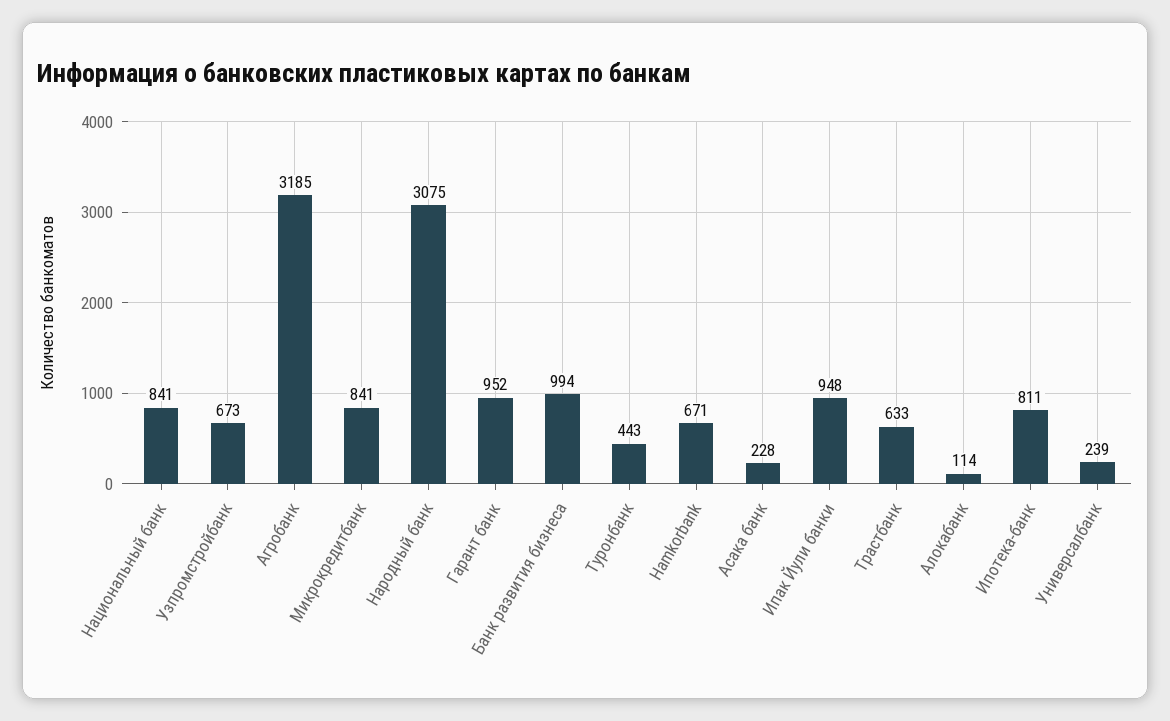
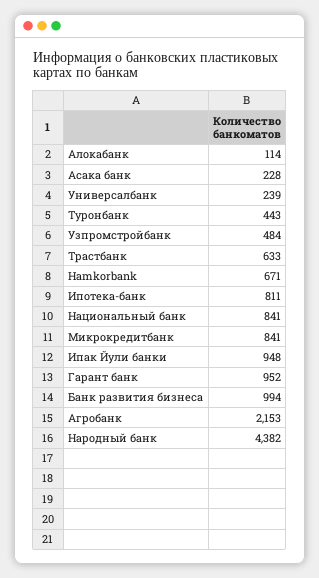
  {
    "Национальный банк": 841,
-   "Узпромстройбанк": 673,
+   "Узпромстройбанк": 484,
-   "Агробанк": 3185,
+   "Агробанк": 2153,
    "Микрокредитбанк": 841,
-   "Народный банк": 3075,
+   "Народный банк": 4382,
    "Гарант банк": 952,
    "Банк развития бизнеса": 994,
    "Туронбанк": 443,
    "Hamkorbank": 671,
    "Асака банк": 228,
    "Ипак Йули банки": 948,
    "Трастбанк": 633,
    "Алокабанк": 114,
    "Ипотека-банк": 811,
    "Универсалбанк": 239
  }

